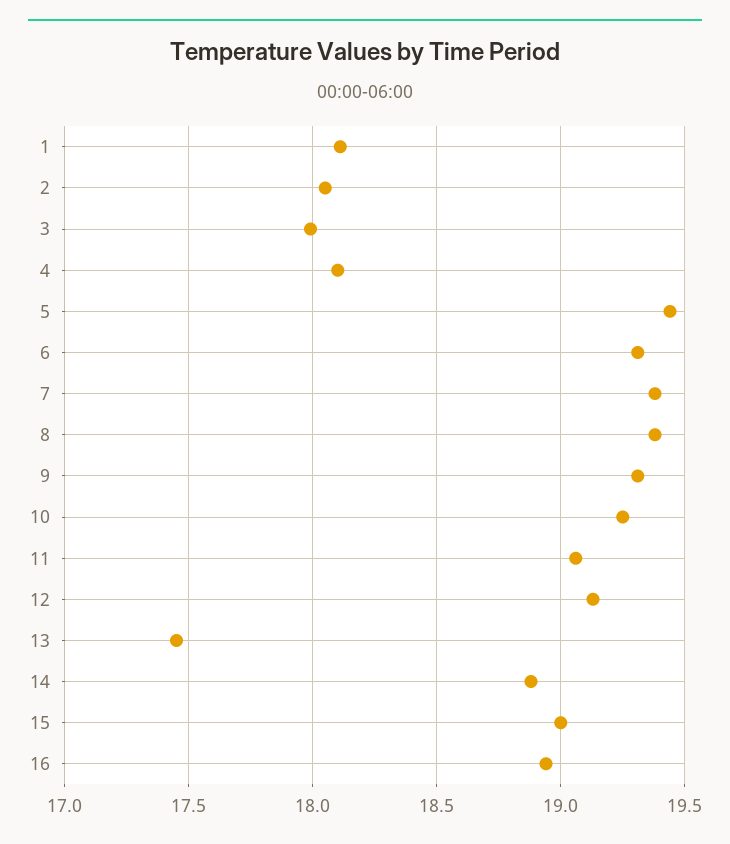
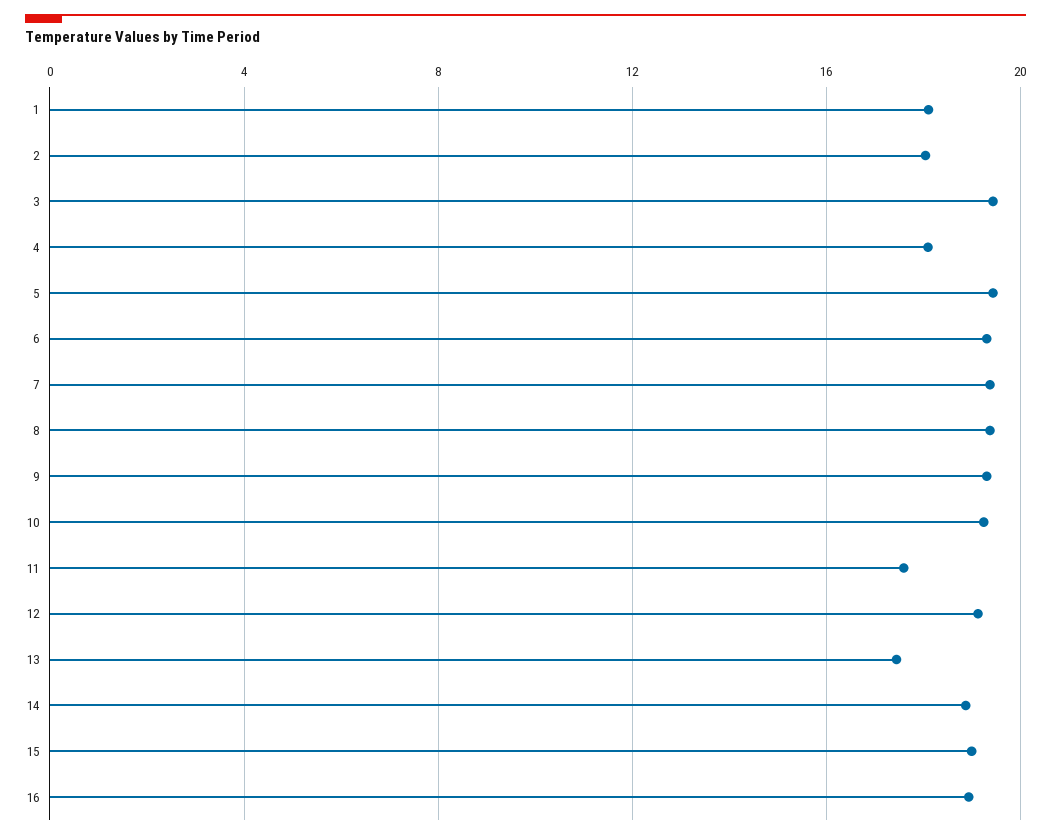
  {
    "1": 18.1,
    "2": 18.05,
-   "3": 18,
+   "3": 19.5,
    "4": 18.1,
    "5": 19.45,
    "6": 19.3,
    "7": 19.4,
    "8": 19.4,
    "9": 19.3,
    "10": 19.25,
-   "11": 19.05,
+   "11": 17.5,
    "12": 19.15,
    "13": 17.45,
    "14": 18.9,
    "15": 19,
    "16": 18.95
  }

